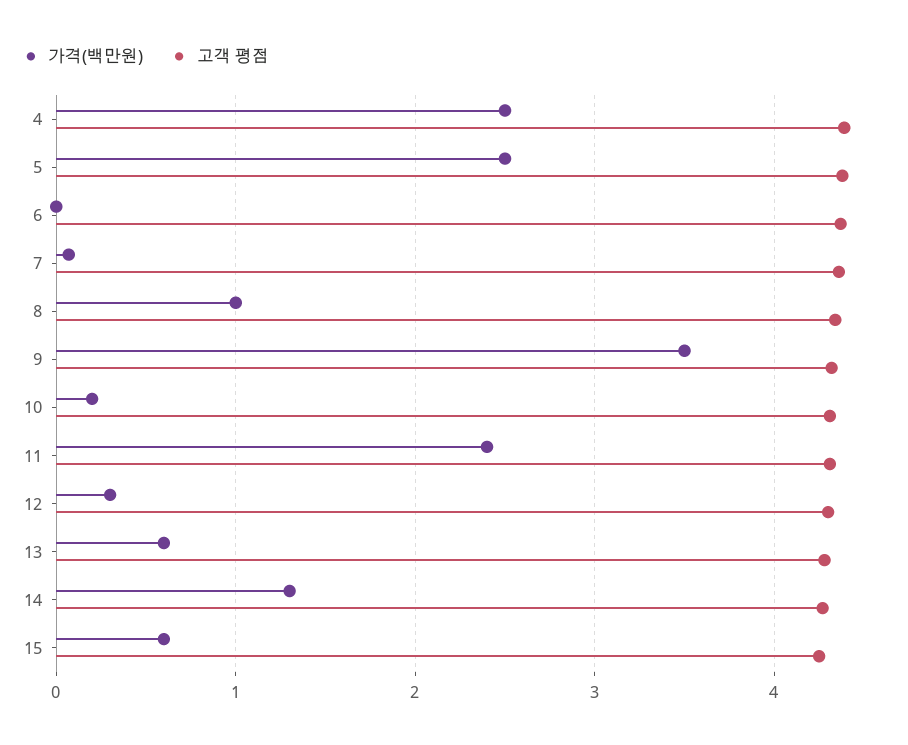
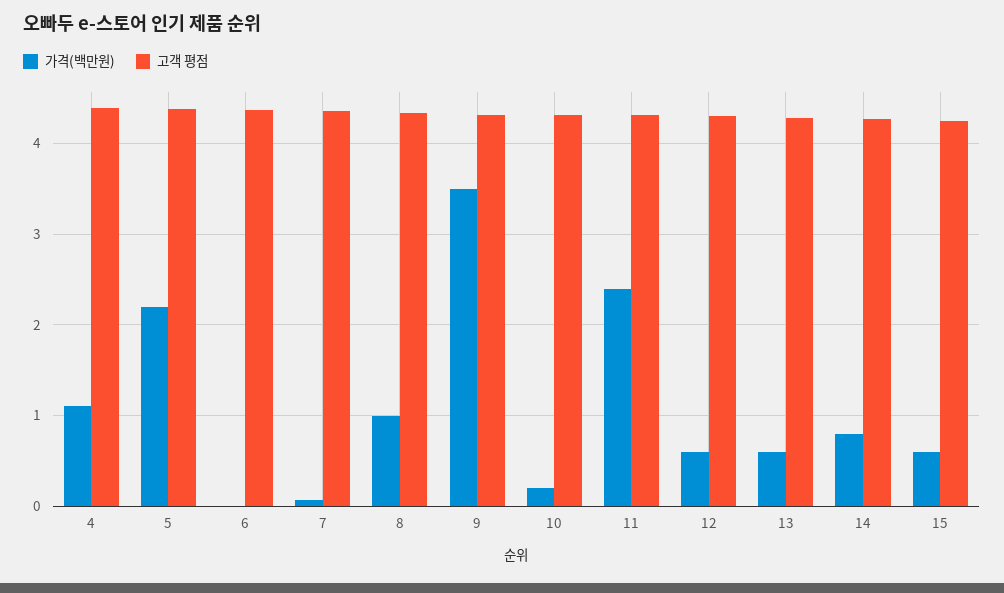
  {
    "가격(백만원)": {
-     "4": 2.5,
+     "4": 1.1,
-     "5": 2.5,
+     "5": 2.2,
      "6": 0,
      "7": 0.1,
      "8": 1,
      "9": 3.5,
      "10": 0.2,
      "11": 2.4,
-     "12": 0.3,
+     "12": 0.6,
      "13": 0.6,
-     "14": 1.3,
+     "14": 0.8,
      "15": 0.6
    },
    "고객 평점": {
      "4": 4.4,
      "5": 4.4,
      "6": 4.4,
      "7": 4.4,
      "8": 4.3,
      "9": 4.3,
      "10": 4.3,
      "11": 4.3,
      "12": 4.3,
      "13": 4.3,
      "14": 4.3,
      "15": 4.3
    }
  }

